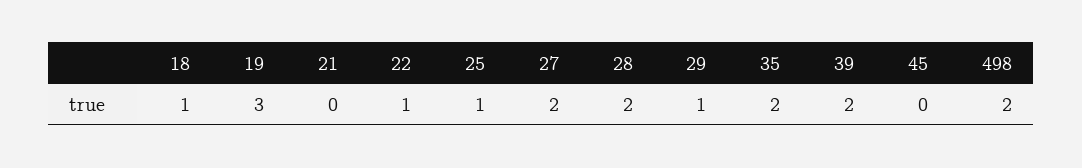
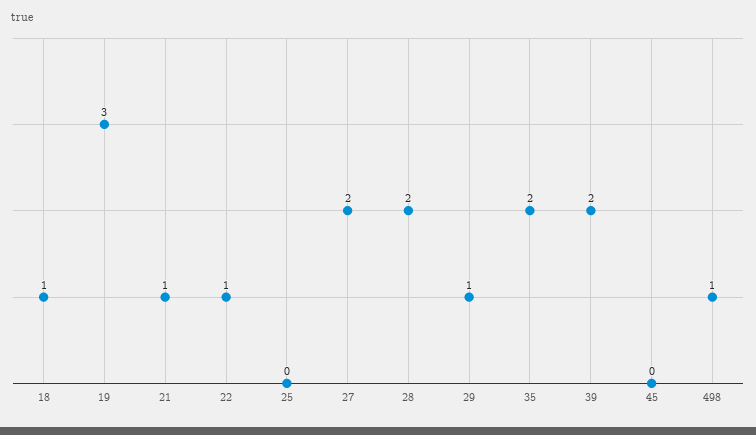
  {
    "18": 1,
    "19": 3,
-   "21": 0,
+   "21": 1,
    "22": 1,
-   "25": 1,
+   "25": 0,
    "27": 2,
    "28": 2,
    "29": 1,
    "35": 2,
    "39": 2,
    "45": 0,
-   "498": 2
+   "498": 1
  }

